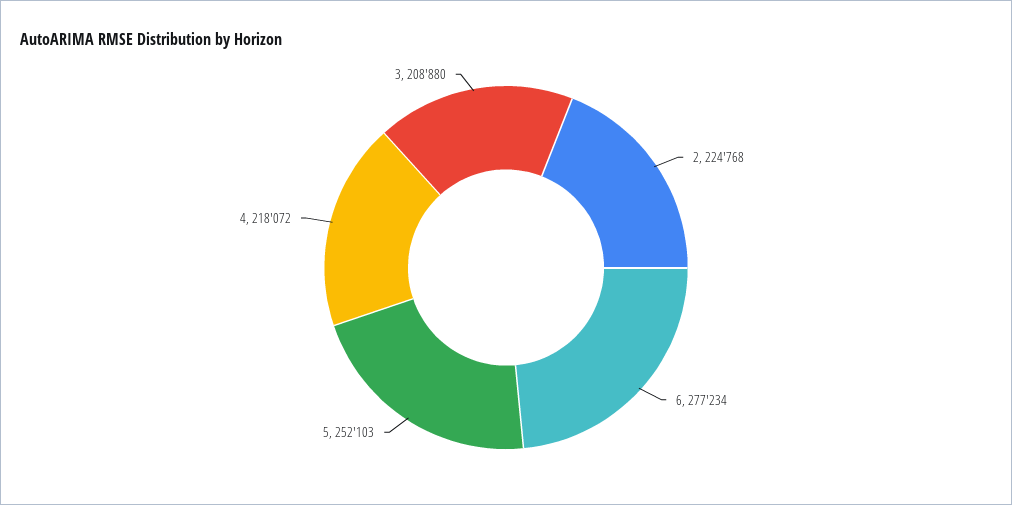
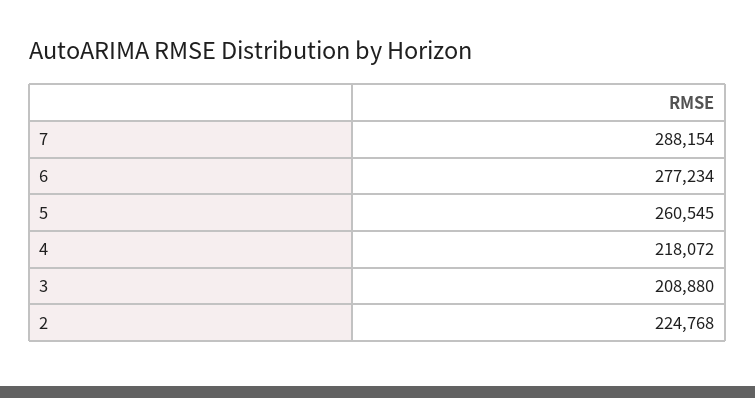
  {
    "2": 224768,
    "6": 277234,
-   "5": 252103,
+   "5": 260545,
    "4": 218072,
-   "3": 208880
+   "3": 208880,
+   "7": 288154
  }

